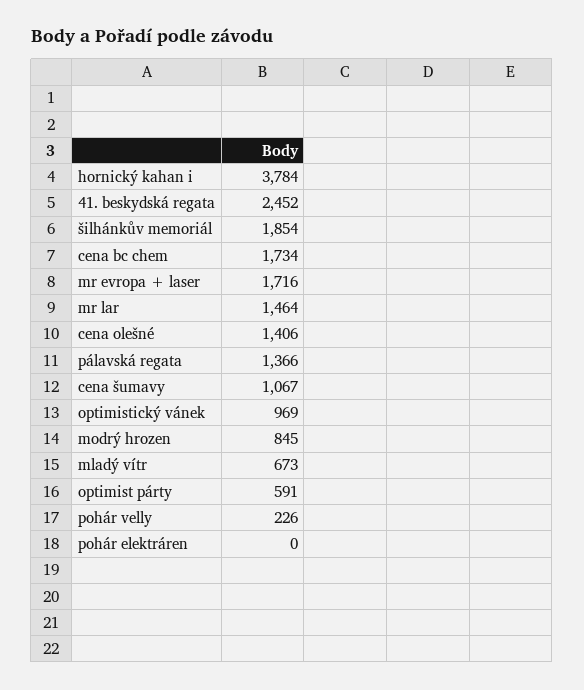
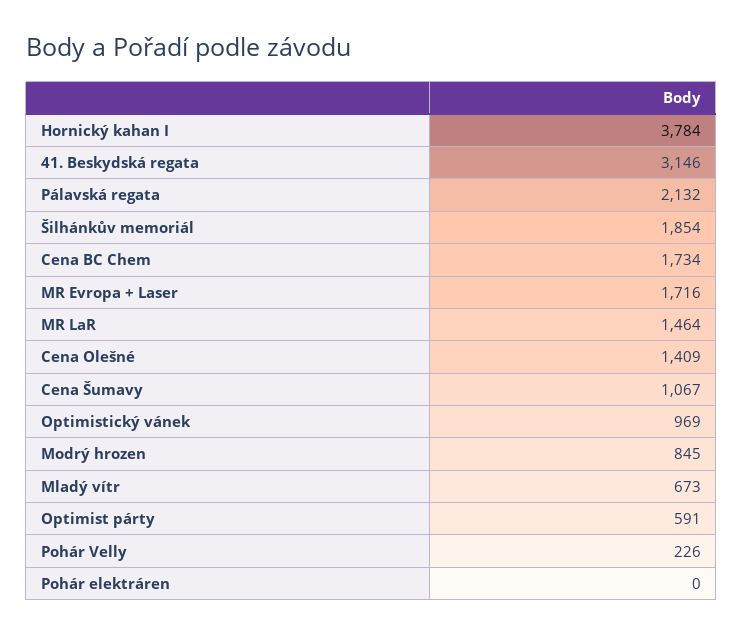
  {
    "hornický kahan i": 3784,
-   "41. beskydská regata": 2452,
+   "41. beskydská regata": 3146,
    "šilhánkův memoriál": 1854,
    "cena bc chem": 1734,
    "mr evropa + laser": 1716,
    "mr lar": 1464,
-   "cena olešné": 1406,
+   "cena olešné": 1409,
-   "pálavská regata": 1366,
+   "pálavská regata": 2132,
    "cena šumavy": 1067,
    "optimistický vánek": 969,
    "modrý hrozen": 845,
    "mladý vítr": 673,
    "optimist párty": 591,
    "pohár velly": 226,
    "pohár elektráren": 0
  }

